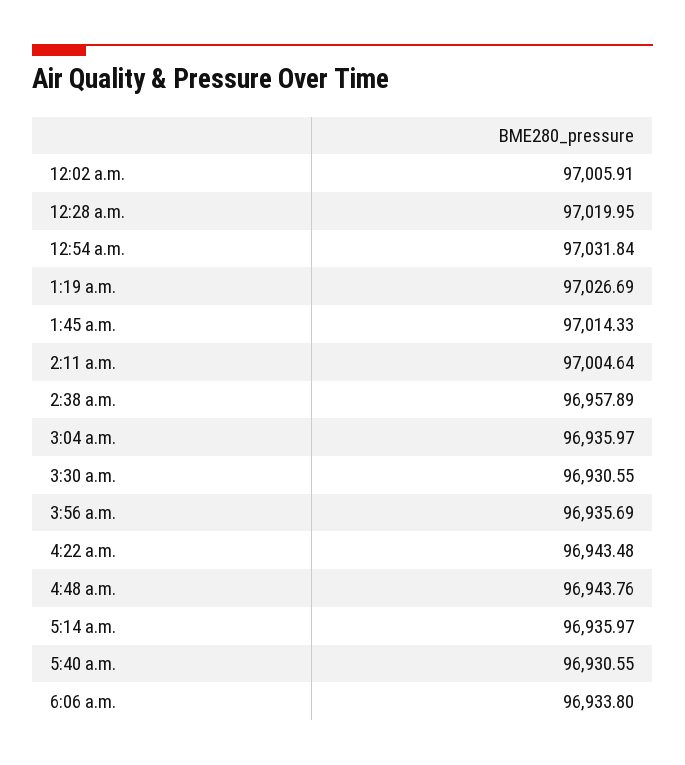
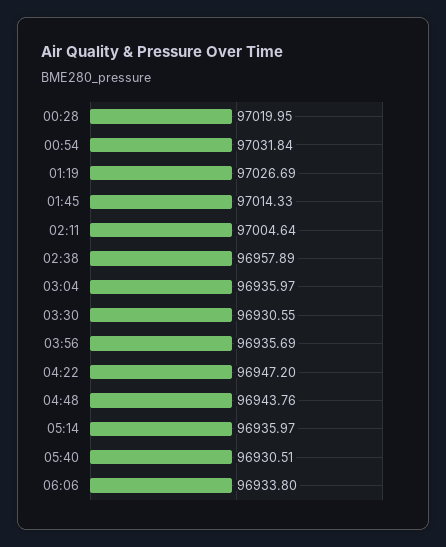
  {
-   "12:02 a.m.": 97005.91,
    "12:28 a.m.": 97019.95,
    "12:54 a.m.": 97031.84,
    "1:19 a.m.": 97026.69,
    "1:45 a.m.": 97014.33,
    "2:11 a.m.": 97004.64,
    "2:38 a.m.": 96957.89,
    "3:04 a.m.": 96935.97,
    "3:30 a.m.": 96930.55,
    "3:56 a.m.": 96935.69,
-   "4:22 a.m.": 96943.48,
+   "4:22 a.m.": 96947.2,
    "4:48 a.m.": 96943.76,
    "5:14 a.m.": 96935.97,
-   "5:40 a.m.": 96930.55,
+   "5:40 a.m.": 96930.51,
    "6:06 a.m.": 96933.8
  }

